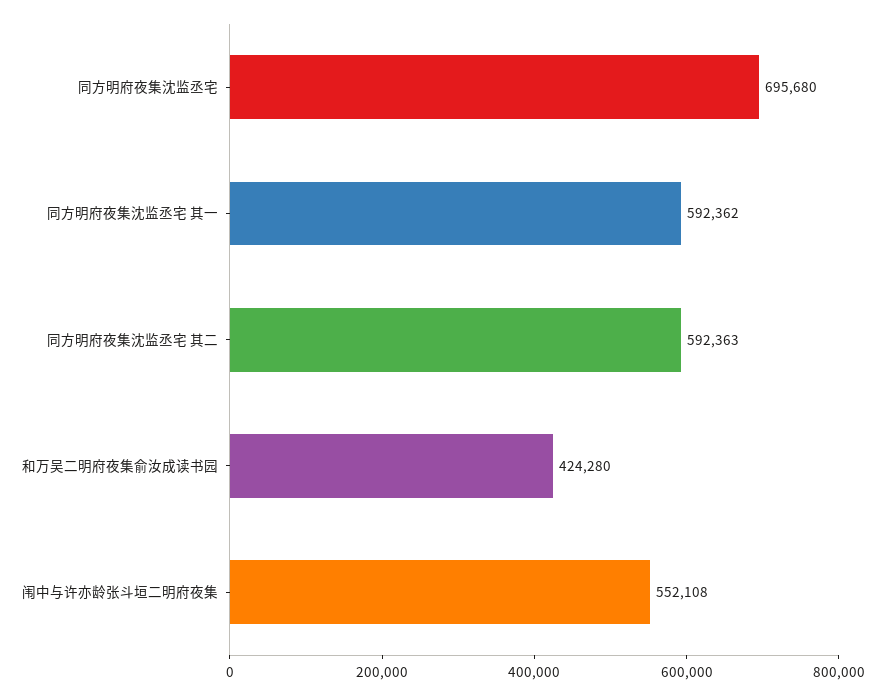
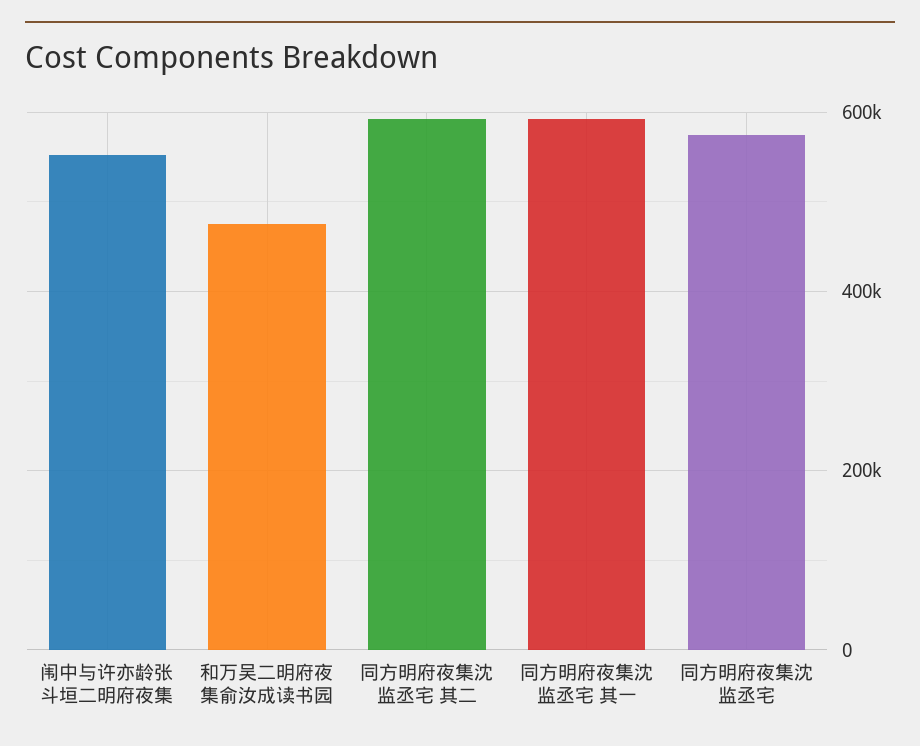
  {
-   "同方明府夜集沈监丞宅": 695680,
+   "同方明府夜集沈监丞宅": 580000,
    "同方明府夜集沈监丞宅 其一": 592362,
    "同方明府夜集沈监丞宅 其二": 592363,
-   "和万吴二明府夜集俞汝成读书园": 424280,
+   "和万吴二明府夜集俞汝成读书园": 480000,
    "闱中与许亦龄张斗垣二明府夜集": 552108
  }

